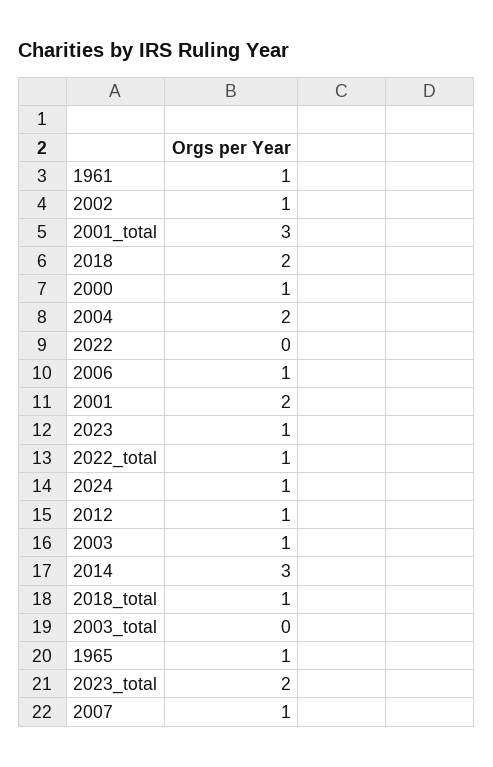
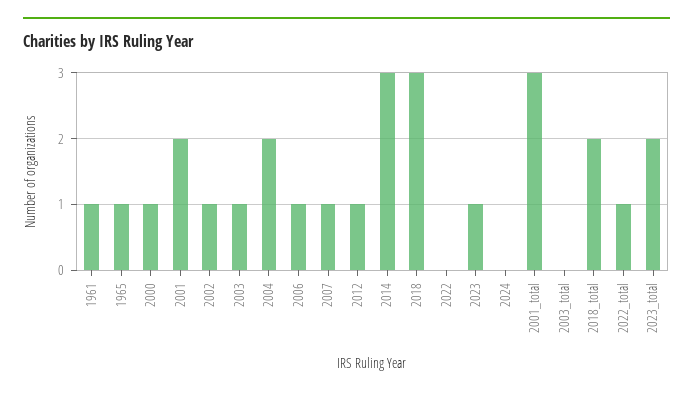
  {
    "1961": 1,
    "2002": 1,
    "2001_total": 3,
-   "2018": 2,
+   "2018": 3,
    "2000": 1,
    "2004": 2,
    "2022": 0,
    "2006": 1,
    "2001": 2,
    "2023": 1,
    "2022_total": 1,
-   "2024": 1,
+   "2024": 0,
    "2012": 1,
    "2003": 1,
    "2014": 3,
-   "2018_total": 1,
+   "2018_total": 2,
    "2003_total": 0,
    "1965": 1,
    "2023_total": 2,
    "2007": 1
  }

